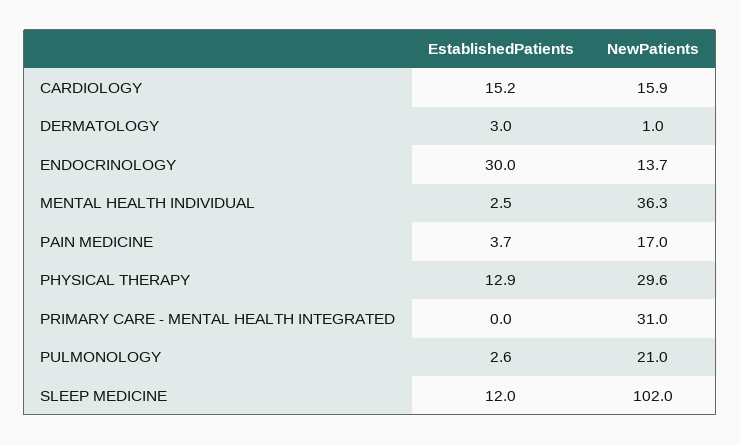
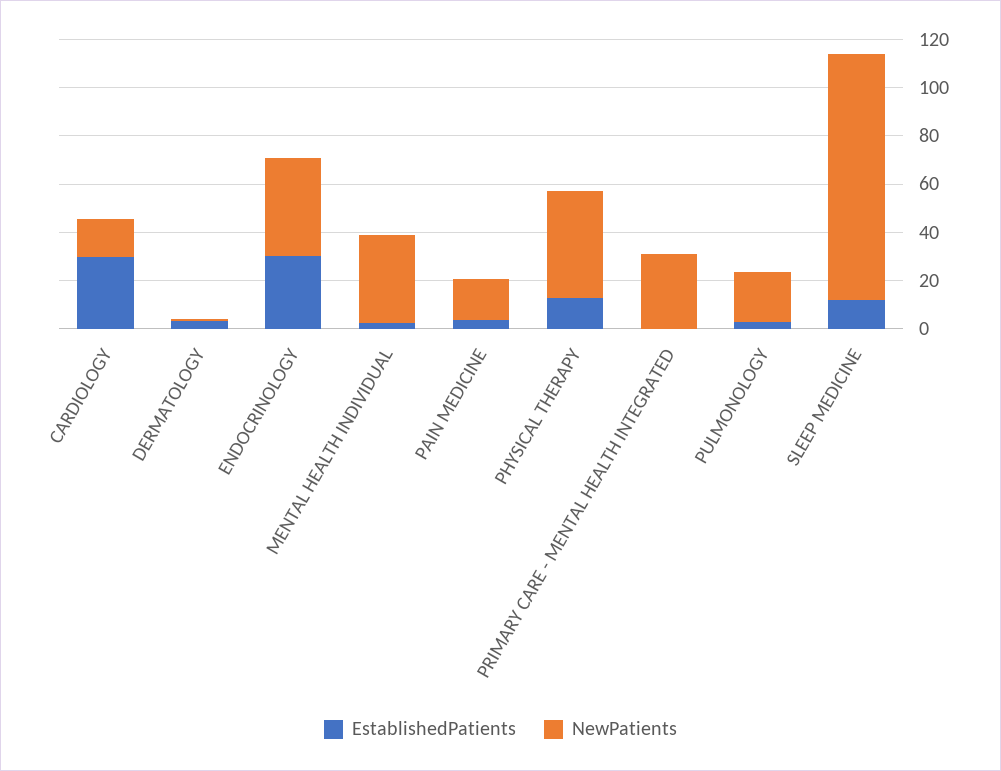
  {
    "EstablishedPatients": {
-     "CARDIOLOGY": 15.2,
+     "CARDIOLOGY": 30,
      "DERMATOLOGY": 3,
      "ENDOCRINOLOGY": 30,
      "MENTAL HEALTH INDIVIDUAL": 2.5,
      "PAIN MEDICINE": 3.7,
      "PHYSICAL THERAPY": 12.9,
      "PRIMARY CARE - MENTAL HEALTH INTEGRATED": 0,
      "PULMONOLOGY": 2.6,
      "SLEEP MEDICINE": 12
    },
    "NewPatients": {
      "CARDIOLOGY": 15.9,
      "DERMATOLOGY": 1,
-     "ENDOCRINOLOGY": 13.7,
+     "ENDOCRINOLOGY": 40,
      "MENTAL HEALTH INDIVIDUAL": 36.3,
      "PAIN MEDICINE": 17,
-     "PHYSICAL THERAPY": 29.6,
+     "PHYSICAL THERAPY": 45,
      "PRIMARY CARE - MENTAL HEALTH INTEGRATED": 31,
      "PULMONOLOGY": 21,
      "SLEEP MEDICINE": 102
    }
  }

